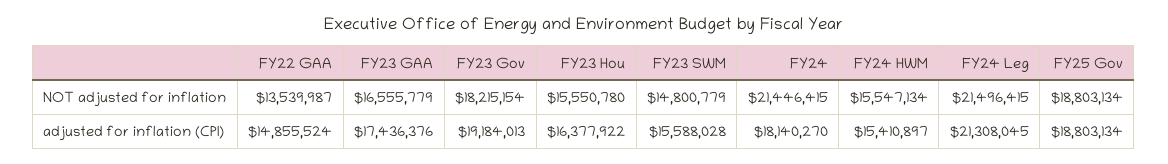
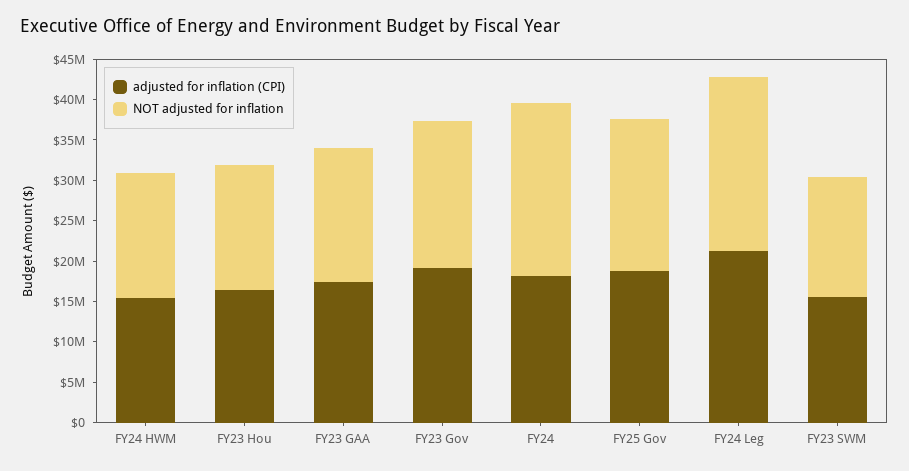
  {
    "NOT adjusted for inflation": {
-     "FY22 GAA": 13539987,
      "FY23 GAA": 16555779,
      "FY23 Gov": 18215154,
      "FY23 Hou": 15550780,
      "FY23 SWM": 14800779,
      "FY24": 21446415,
      "FY24 HWM": 15547134,
      "FY24 Leg": 21496415,
      "FY25 Gov": 18803134
    },
    "adjusted for inflation (CPI)": {
-     "FY22 GAA": 14855524,
      "FY23 GAA": 17436376,
      "FY23 Gov": 19184013,
      "FY23 Hou": 16377922,
      "FY23 SWM": 15588028,
      "FY24": 18140270,
      "FY24 HWM": 15410897,
      "FY24 Leg": 21308045,
      "FY25 Gov": 18803134
    }
  }

